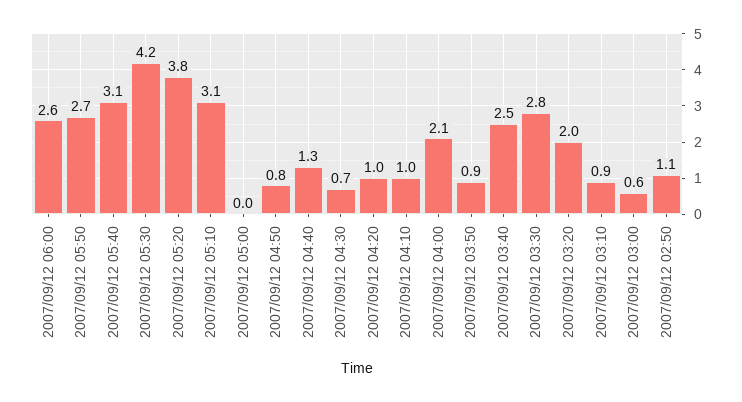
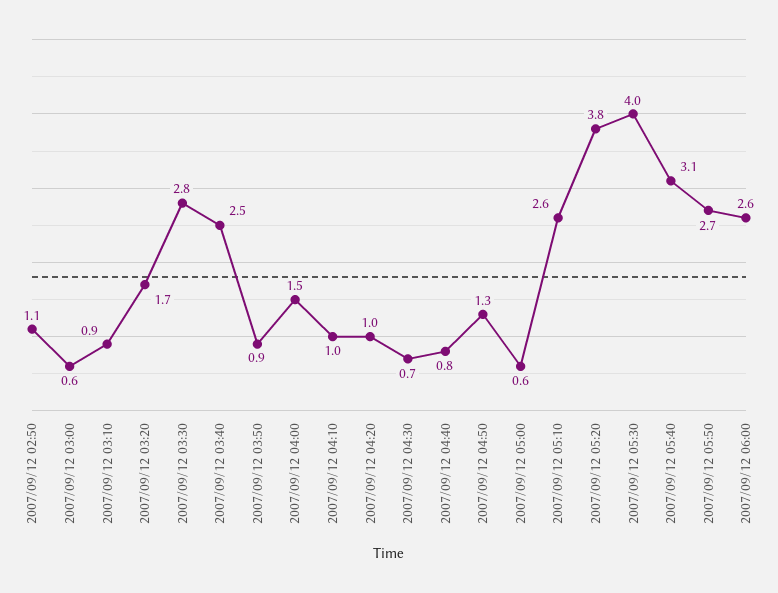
  {
    "2007/09/12 06:00": 2.6,
    "2007/09/12 05:50": 2.7,
    "2007/09/12 05:40": 3.1,
-   "2007/09/12 05:30": 4.2,
+   "2007/09/12 05:30": 4,
    "2007/09/12 05:20": 3.8,
-   "2007/09/12 05:10": 3.1,
+   "2007/09/12 05:10": 2.6,
-   "2007/09/12 05:00": 0,
+   "2007/09/12 05:00": 0.6,
-   "2007/09/12 04:50": 0.8,
+   "2007/09/12 04:50": 1.3,
-   "2007/09/12 04:40": 1.3,
+   "2007/09/12 04:40": 0.8,
    "2007/09/12 04:30": 0.7,
    "2007/09/12 04:20": 1,
    "2007/09/12 04:10": 1,
-   "2007/09/12 04:00": 2.1,
+   "2007/09/12 04:00": 1.5,
    "2007/09/12 03:50": 0.9,
    "2007/09/12 03:40": 2.5,
    "2007/09/12 03:30": 2.8,
-   "2007/09/12 03:20": 2,
+   "2007/09/12 03:20": 1.7,
    "2007/09/12 03:10": 0.9,
    "2007/09/12 03:00": 0.6,
    "2007/09/12 02:50": 1.1
  }

